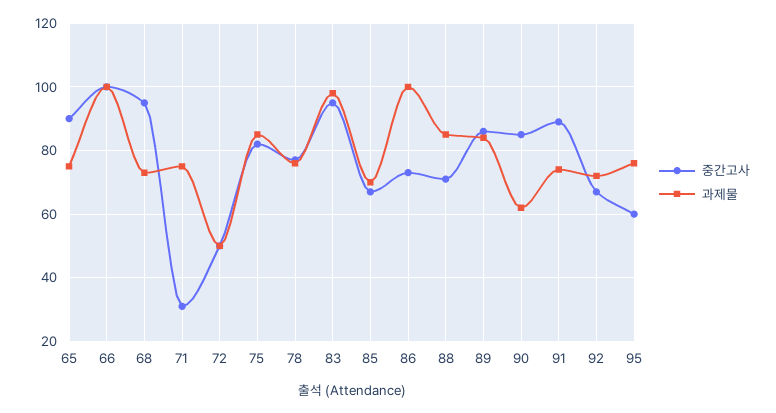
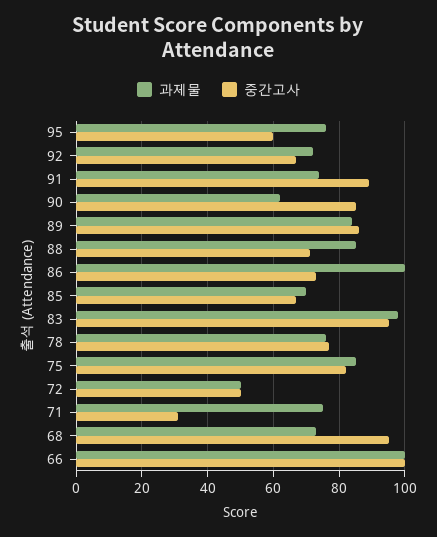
  {
    "중간고사": {
-     "65": 90,
      "66": 100,
      "68": 95,
      "71": 30,
      "72": 50,
      "75": 80,
      "78": 75,
      "83": 95,
      "85": 65,
      "86": 75,
      "88": 70,
      "89": 85,
      "90": 85,
      "91": 90,
      "92": 65,
      "95": 60
    },
    "과제물": {
-     "65": 75,
      "66": 100,
      "68": 75,
      "71": 75,
      "72": 50,
      "75": 85,
      "78": 75,
      "83": 100,
      "85": 70,
      "86": 100,
      "88": 85,
      "89": 85,
      "90": 60,
      "91": 75,
      "92": 70,
      "95": 75
    }
  }

